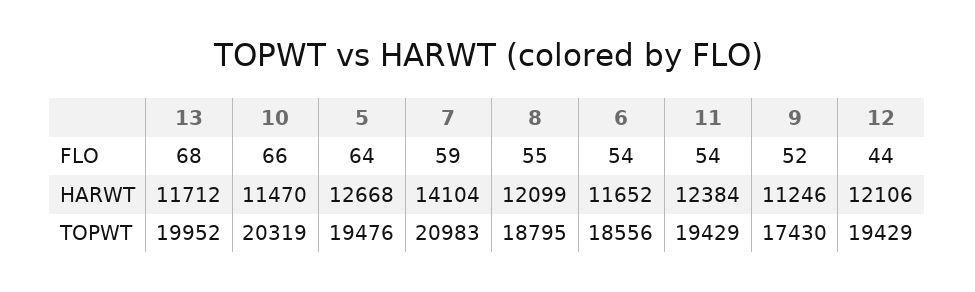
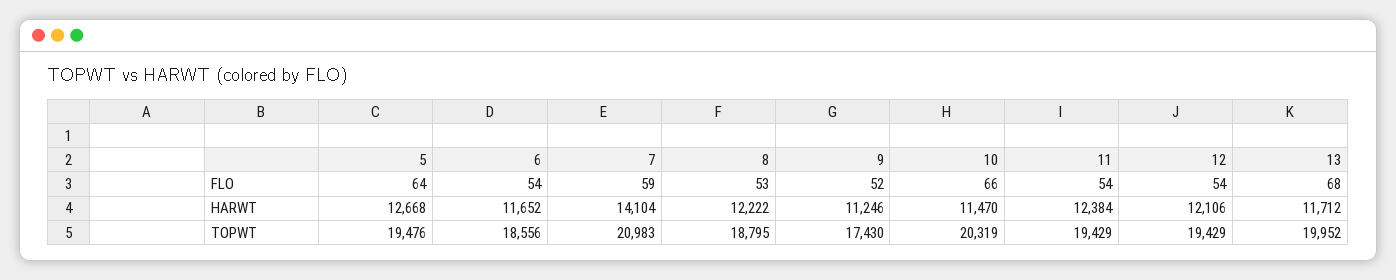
  {
    "13": {
      "FLO": 68,
      "HARWT": 11712,
      "TOPWT": 19952
    },
    "10": {
      "FLO": 66,
      "HARWT": 11470,
      "TOPWT": 20319
    },
    "5": {
      "FLO": 64,
      "HARWT": 12668,
      "TOPWT": 19476
    },
    "7": {
      "FLO": 59,
      "HARWT": 14104,
      "TOPWT": 20983
    },
    "8": {
-     "FLO": 55,
+     "FLO": 53,
-     "HARWT": 12099,
+     "HARWT": 12222,
      "TOPWT": 18795
    },
    "6": {
      "FLO": 54,
      "HARWT": 11652,
      "TOPWT": 18556
    },
    "11": {
      "FLO": 54,
      "HARWT": 12384,
      "TOPWT": 19429
    },
    "9": {
      "FLO": 52,
      "HARWT": 11246,
      "TOPWT": 17430
    },
    "12": {
-     "FLO": 44,
+     "FLO": 54,
      "HARWT": 12106,
      "TOPWT": 19429
    }
  }

